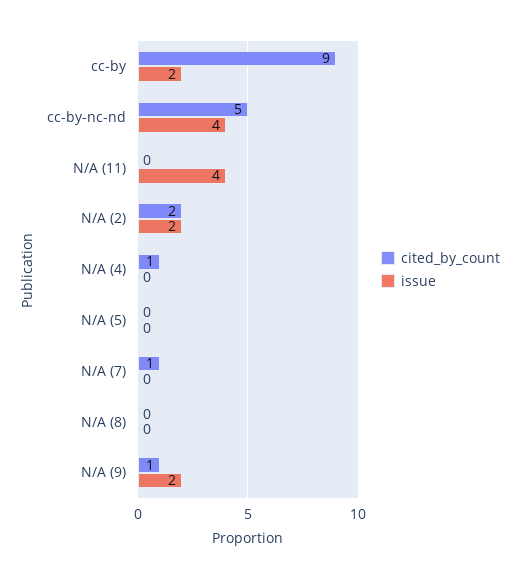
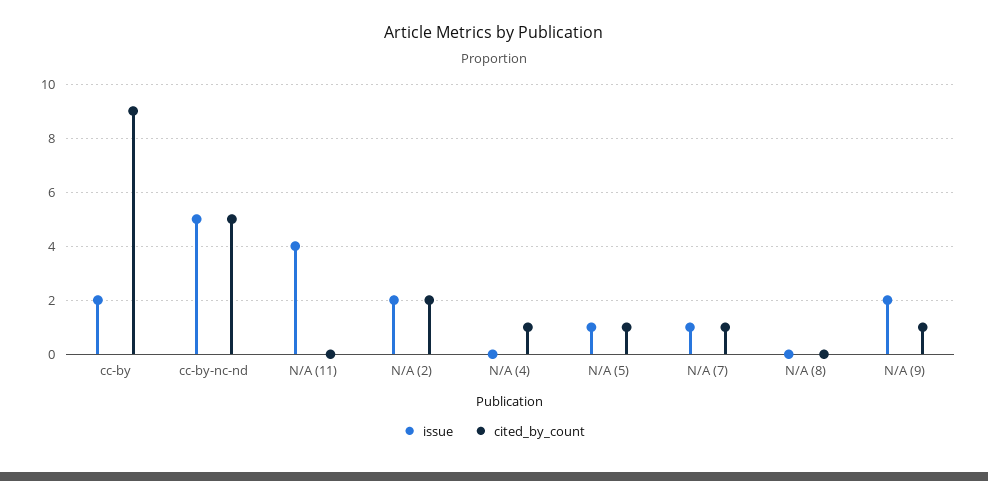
  {
    "cited_by_count": {
      "cc-by": 9,
      "cc-by-nc-nd": 5,
      "N/A (11)": 0,
      "N/A (2)": 2,
      "N/A (4)": 1,
-     "N/A (5)": 0,
+     "N/A (5)": 1,
      "N/A (7)": 1,
      "N/A (8)": 0,
      "N/A (9)": 1
    },
    "issue": {
      "cc-by": 2,
-     "cc-by-nc-nd": 4,
+     "cc-by-nc-nd": 5,
      "N/A (11)": 4,
      "N/A (2)": 2,
      "N/A (4)": 0,
-     "N/A (5)": 0,
+     "N/A (5)": 1,
-     "N/A (7)": 0,
+     "N/A (7)": 1,
      "N/A (8)": 0,
      "N/A (9)": 2
    }
  }

